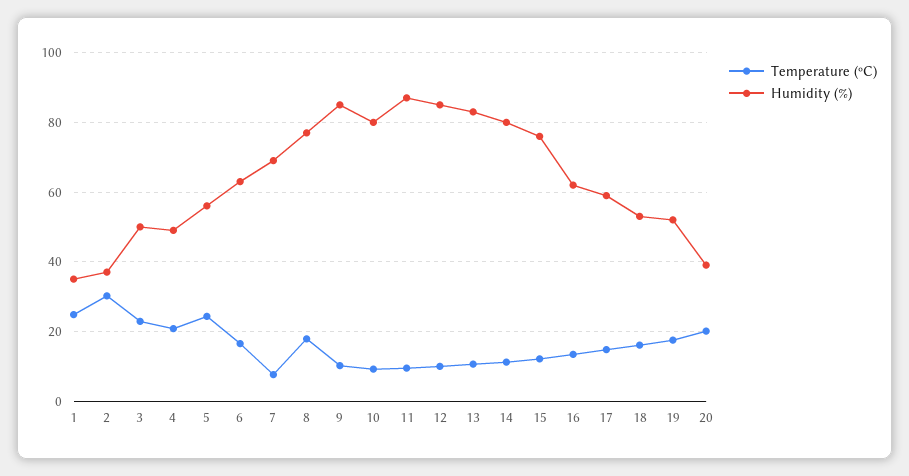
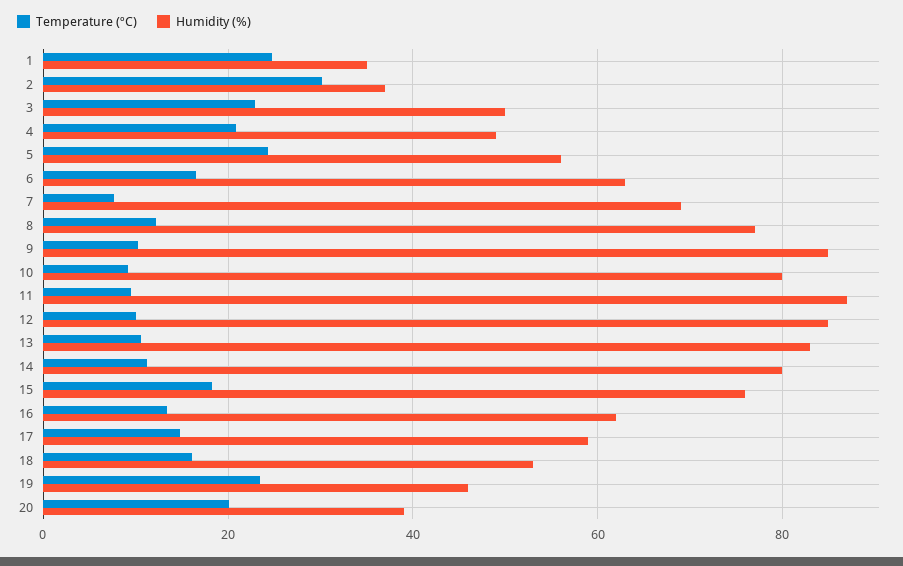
  {
    "Temperature (ºC)": {
      "1": 24,
      "2": 30,
      "3": 22,
      "4": 20,
      "5": 24,
      "6": 16,
      "7": 8,
-     "8": 18,
+     "8": 12,
      "9": 10,
      "10": 10,
      "11": 10,
      "12": 10,
      "13": 10,
      "14": 12,
-     "15": 12,
+     "15": 18,
      "16": 14,
      "17": 14,
      "18": 16,
-     "19": 18,
+     "19": 24,
      "20": 20
    },
    "Humidity (%)": {
      "1": 36,
      "2": 38,
      "3": 50,
      "4": 50,
      "5": 56,
      "6": 64,
      "7": 70,
      "8": 78,
      "9": 86,
      "10": 80,
      "11": 88,
      "12": 86,
      "13": 84,
      "14": 80,
      "15": 76,
      "16": 62,
      "17": 60,
      "18": 54,
-     "19": 52,
+     "19": 46,
      "20": 40
    }
  }

